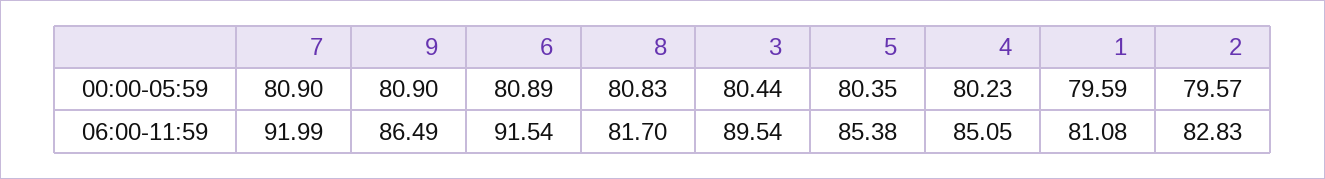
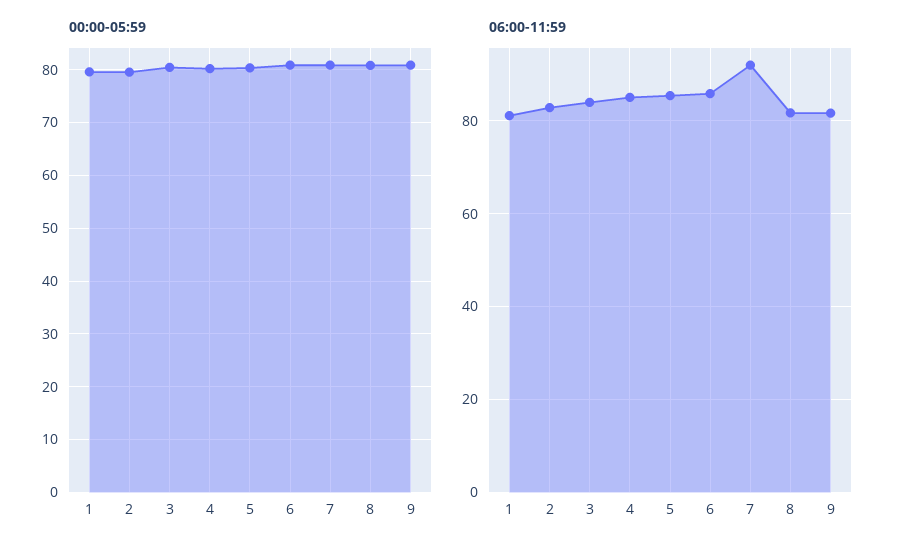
  {
    "00:00-05:59": {
      "7": 80.9,
      "9": 80.9,
      "6": 80.89,
      "8": 80.83,
      "3": 80.44,
      "5": 80.35,
      "4": 80.23,
      "1": 79.59,
      "2": 79.57
    },
    "06:00-11:59": {
      "7": 91.99,
-     "9": 86.49,
+     "9": 82,
-     "6": 91.54,
+     "6": 86,
      "8": 81.7,
-     "3": 89.54,
+     "3": 84,
      "5": 85.38,
      "4": 85.05,
      "1": 81.08,
      "2": 82.83
    }
  }

